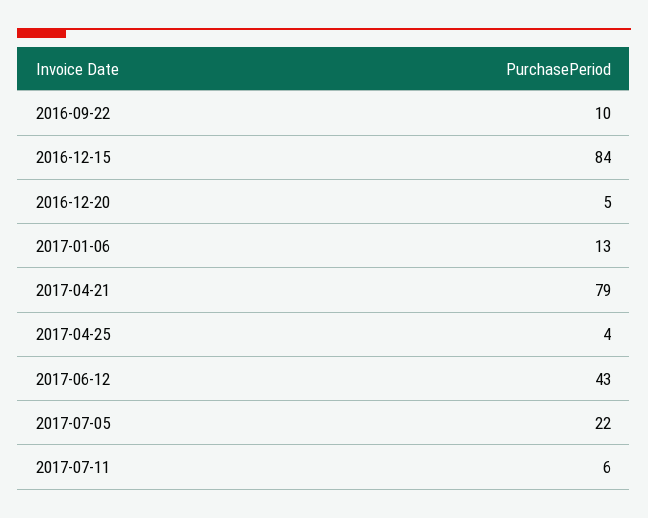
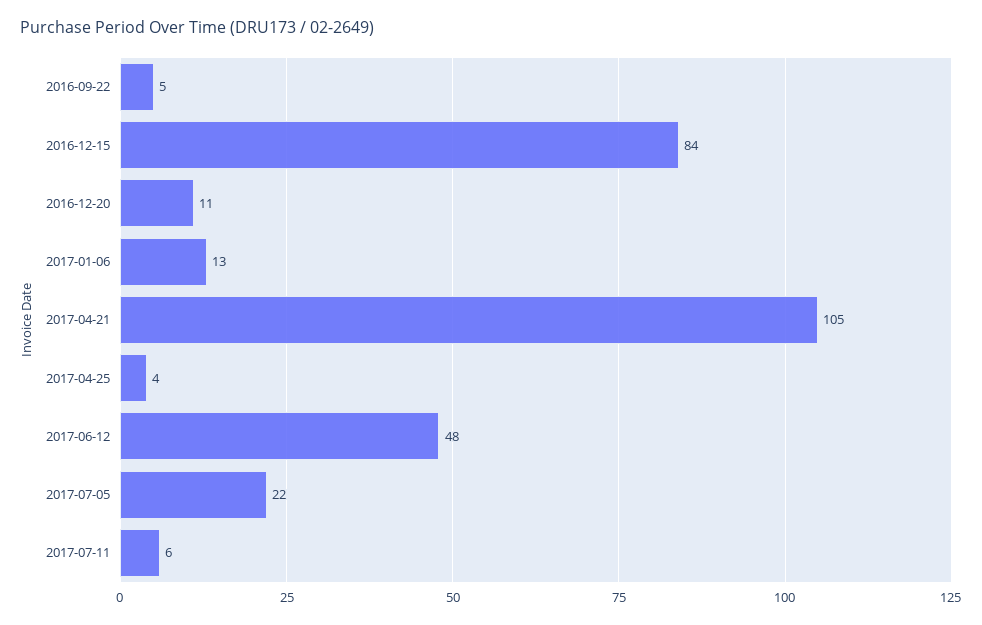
  {
-   "2016-09-22": 10,
+   "2016-09-22": 5,
    "2016-12-15": 84,
-   "2016-12-20": 5,
+   "2016-12-20": 11,
    "2017-01-06": 13,
-   "2017-04-21": 79,
+   "2017-04-21": 105,
    "2017-04-25": 4,
-   "2017-06-12": 43,
+   "2017-06-12": 48,
    "2017-07-05": 22,
    "2017-07-11": 6
  }

